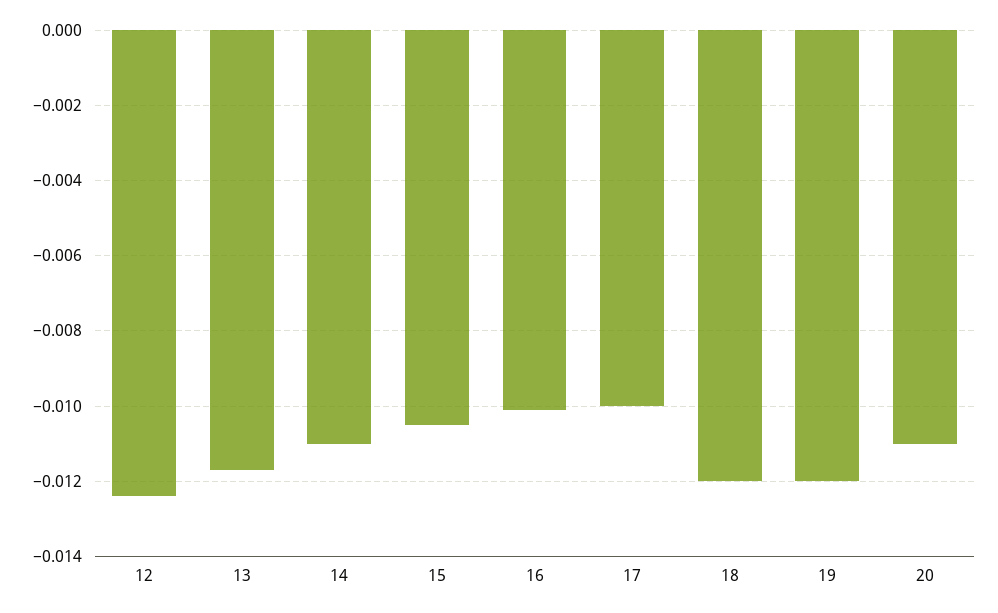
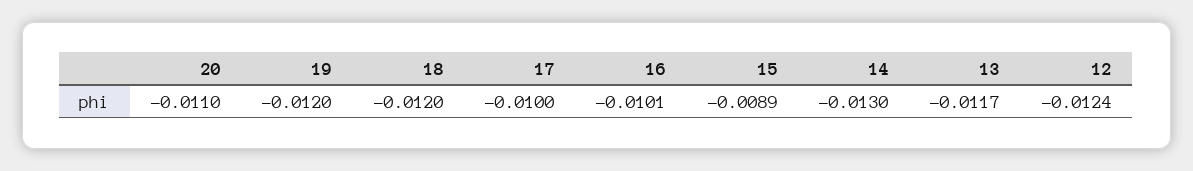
  {
    "12": -0.0124,
    "13": -0.0117,
-   "14": -0.011,
+   "14": -0.013,
-   "15": -0.0105,
+   "15": -0.0089,
    "16": -0.0101,
    "17": -0.01,
    "18": -0.012,
    "19": -0.012,
    "20": -0.011
  }

